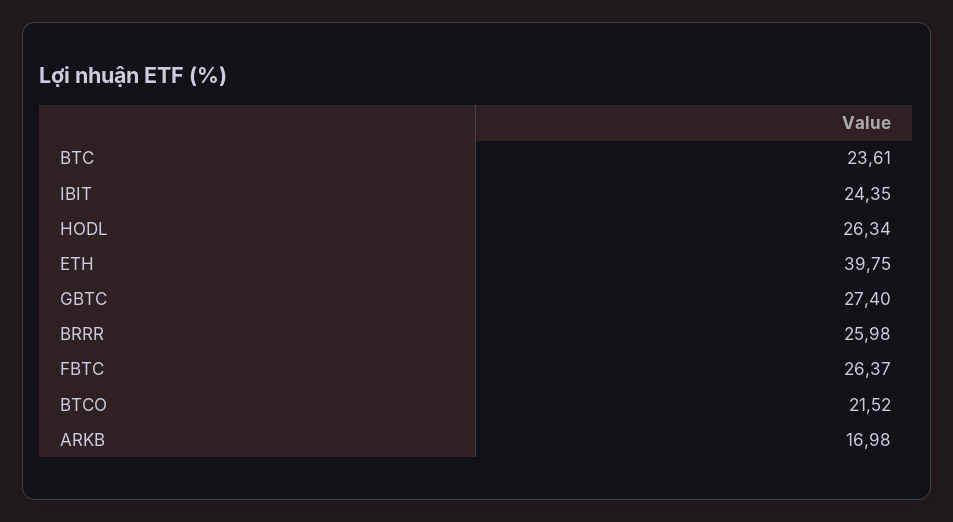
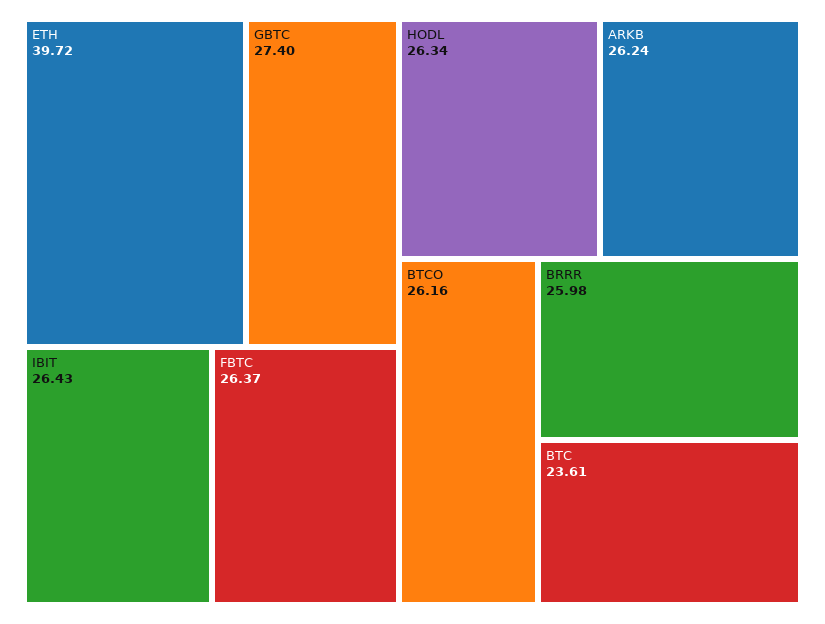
  {
    "BTC": 23.61,
-   "IBIT": 24.35,
+   "IBIT": 26.43,
    "HODL": 26.34,
-   "ETH": 39.75,
+   "ETH": 39.72,
    "GBTC": 27.4,
    "BRRR": 25.98,
    "FBTC": 26.37,
-   "BTCO": 21.52,
+   "BTCO": 26.16,
-   "ARKB": 16.98
+   "ARKB": 26.24
  }

